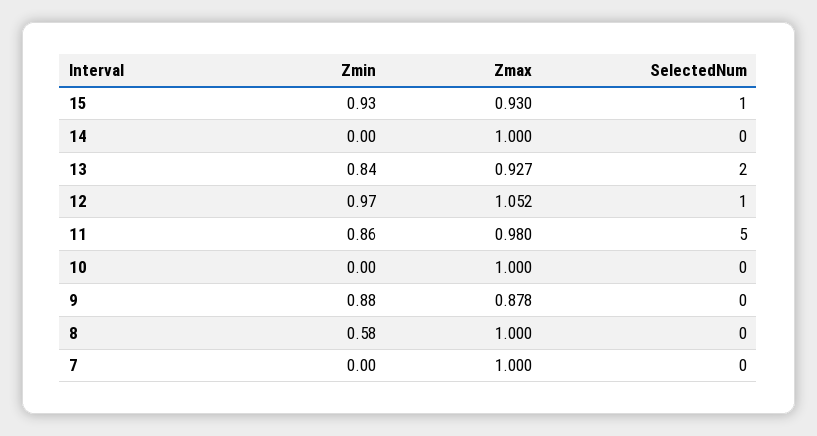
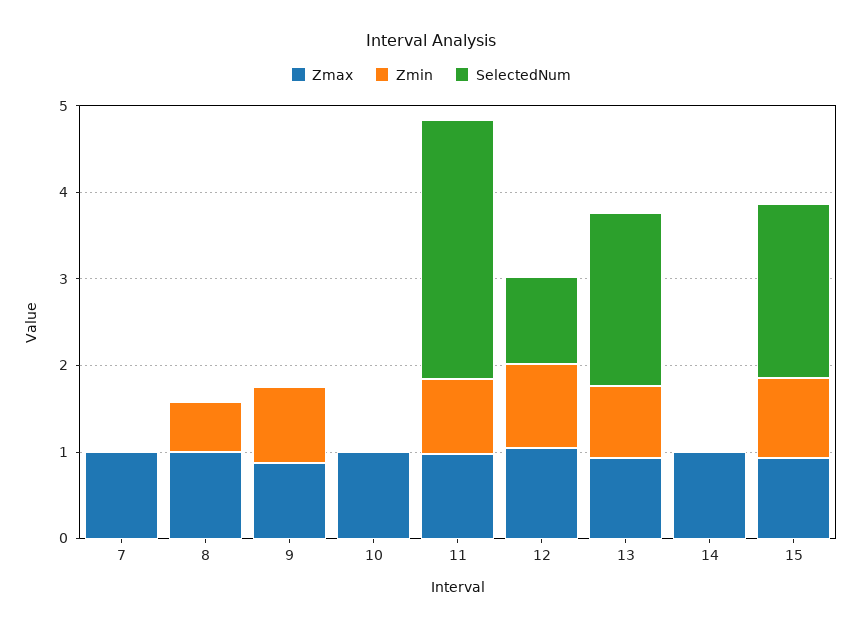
  {
    "Zmin": {
      "15": 0.93,
      "14": 0,
      "13": 0.84,
      "12": 0.97,
      "11": 0.86,
      "10": 0,
      "9": 0.88,
      "8": 0.58,
      "7": 0
    },
    "Zmax": {
      "15": 0.93,
      "14": 1,
      "13": 0.927,
      "12": 1.052,
      "11": 0.98,
      "10": 1,
      "9": 0.878,
      "8": 1,
      "7": 1
    },
    "SelectedNum": {
-     "15": 1,
+     "15": 2,
      "14": 0,
      "13": 2,
      "12": 1,
-     "11": 5,
+     "11": 3,
      "10": 0,
      "9": 0,
      "8": 0,
      "7": 0
    }
  }

